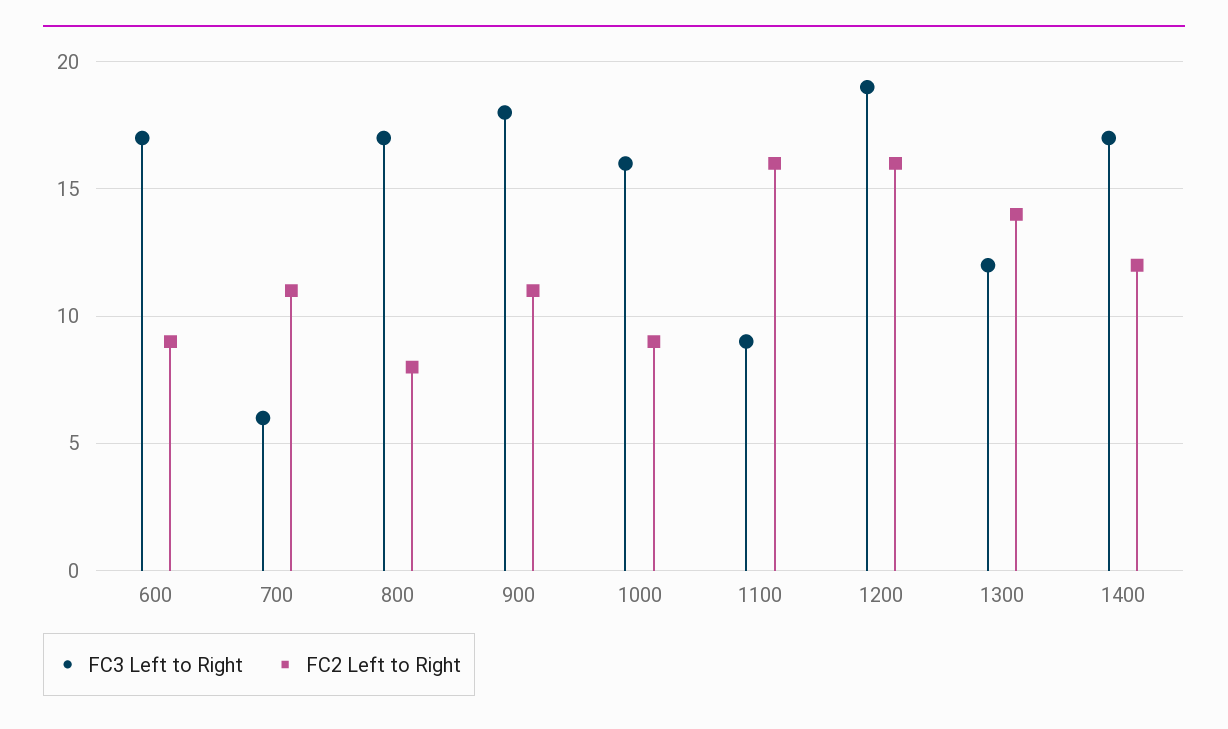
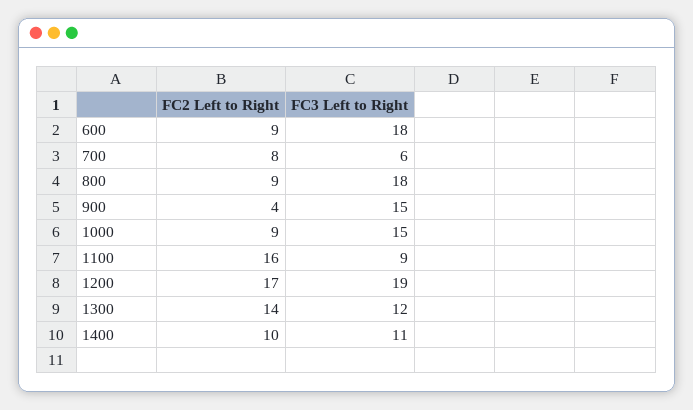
  {
    "FC3 Left to Right": {
-     "600": 17,
+     "600": 18,
      "700": 6,
-     "800": 17,
+     "800": 18,
-     "900": 18,
+     "900": 15,
-     "1000": 16,
+     "1000": 15,
      "1100": 9,
      "1200": 19,
      "1300": 12,
-     "1400": 17
+     "1400": 11
    },
    "FC2 Left to Right": {
      "600": 9,
-     "700": 11,
+     "700": 8,
-     "800": 8,
+     "800": 9,
-     "900": 11,
+     "900": 4,
      "1000": 9,
      "1100": 16,
-     "1200": 16,
+     "1200": 17,
      "1300": 14,
-     "1400": 12
+     "1400": 10
    }
  }

